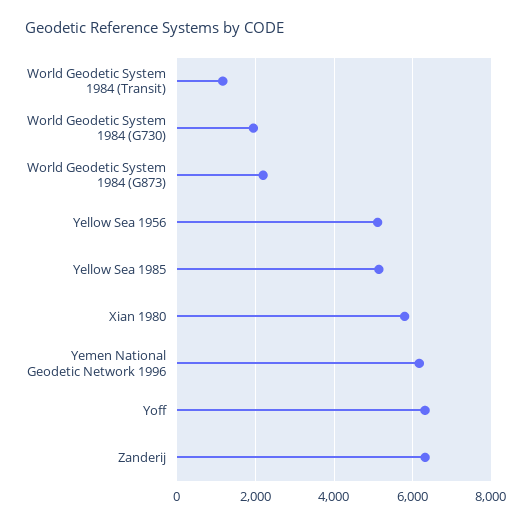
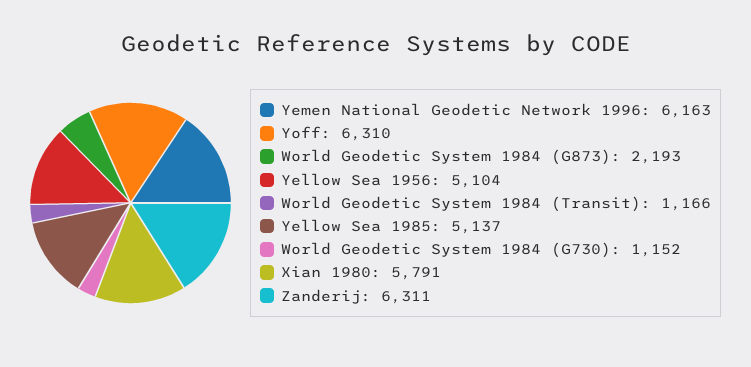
  {
    "World Geodetic System 1984 (Transit)": 1166,
-   "World Geodetic System 1984 (G730)": 2000,
+   "World Geodetic System 1984 (G730)": 1152,
    "World Geodetic System 1984 (G873)": 2193,
    "Yellow Sea 1956": 5104,
    "Yellow Sea 1985": 5137,
    "Xian 1980": 5791,
    "Yemen National Geodetic Network 1996": 6163,
    "Yoff": 6310,
    "Zanderij": 6311
  }

